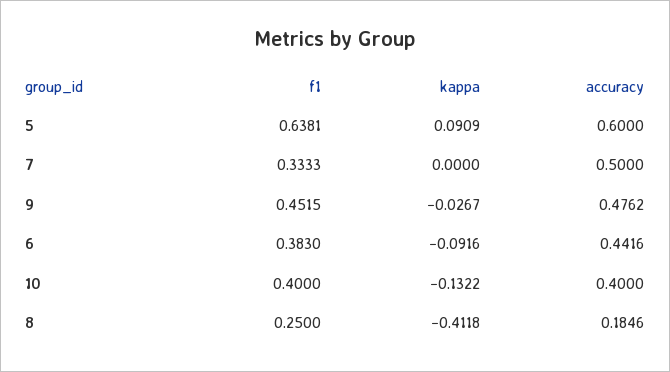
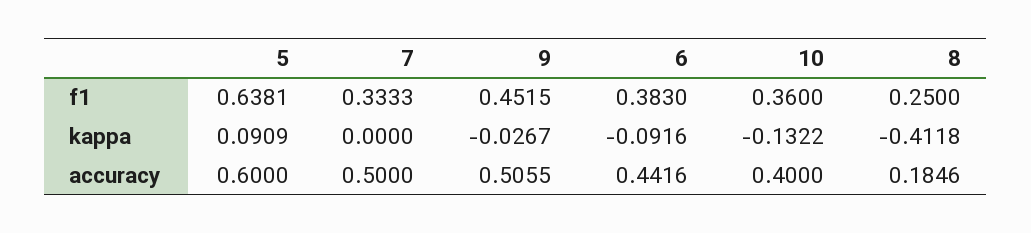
  {
    "f1": {
      "5": 0.6381,
      "7": 0.3333,
      "9": 0.4515,
      "6": 0.383,
-     "10": 0.4,
+     "10": 0.36,
      "8": 0.25
    },
    "kappa": {
      "5": 0.0909,
      "7": 0,
      "9": -0.0267,
      "6": -0.0916,
      "10": -0.1322,
      "8": -0.4118
    },
    "accuracy": {
      "5": 0.6,
      "7": 0.5,
-     "9": 0.4762,
+     "9": 0.5055,
      "6": 0.4416,
      "10": 0.4,
      "8": 0.1846
    }
  }

